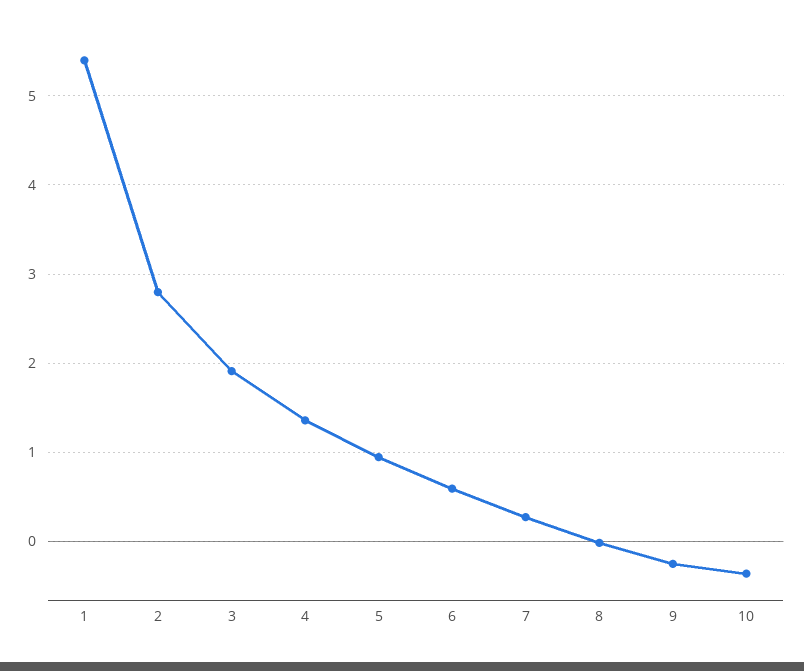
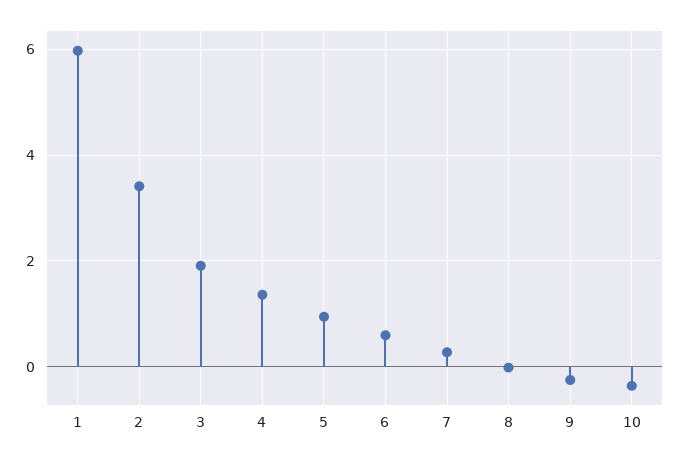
  {
-   "1": 5.4,
+   "1": 6,
-   "2": 2.8,
+   "2": 3.4,
    "3": 1.9,
    "4": 1.4,
    "5": 0.9,
    "6": 0.6,
    "7": 0.3,
    "8": 0,
    "9": -0.3,
    "10": -0.4
  }

